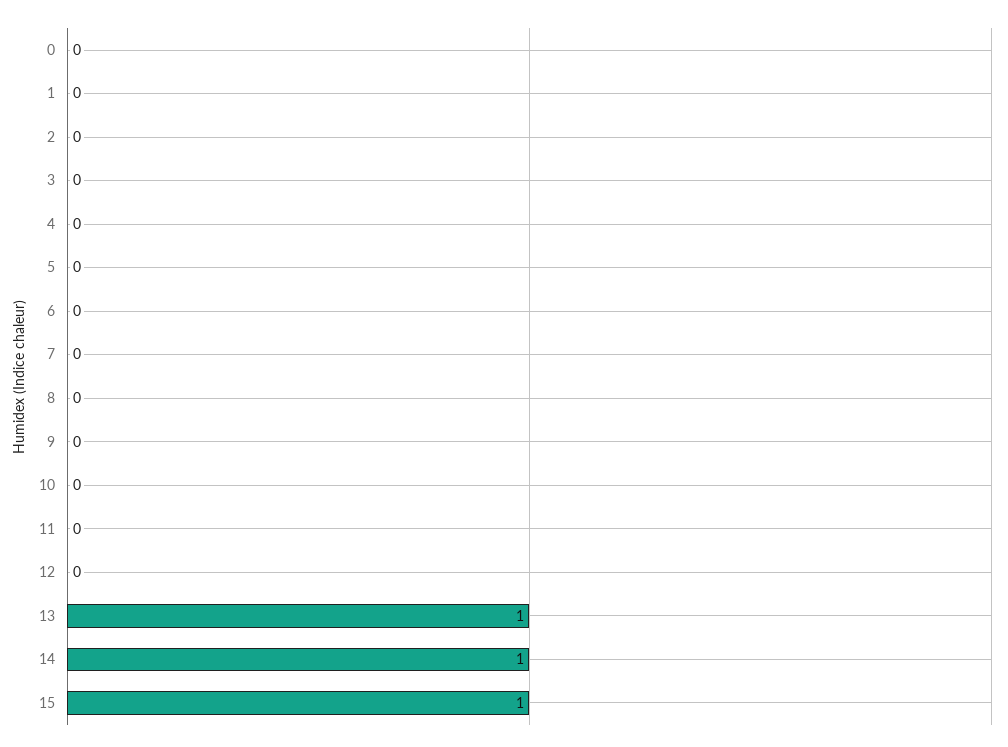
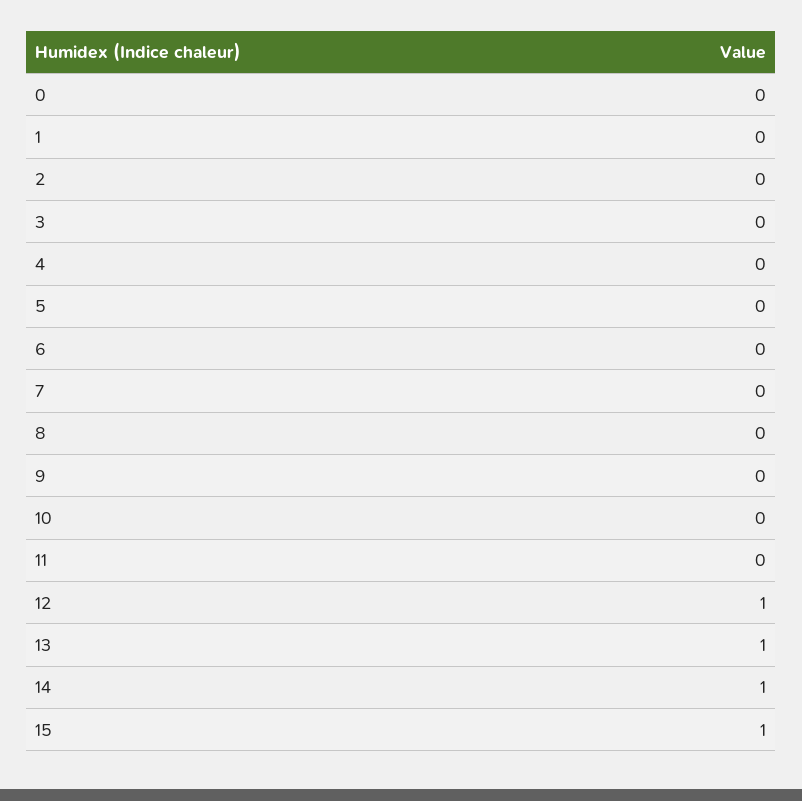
  {
    "0": 0,
    "1": 0,
    "2": 0,
    "3": 0,
    "4": 0,
    "5": 0,
    "6": 0,
    "7": 0,
    "8": 0,
    "9": 0,
    "10": 0,
    "11": 0,
-   "12": 0,
+   "12": 1,
    "13": 1,
    "14": 1,
    "15": 1
  }

